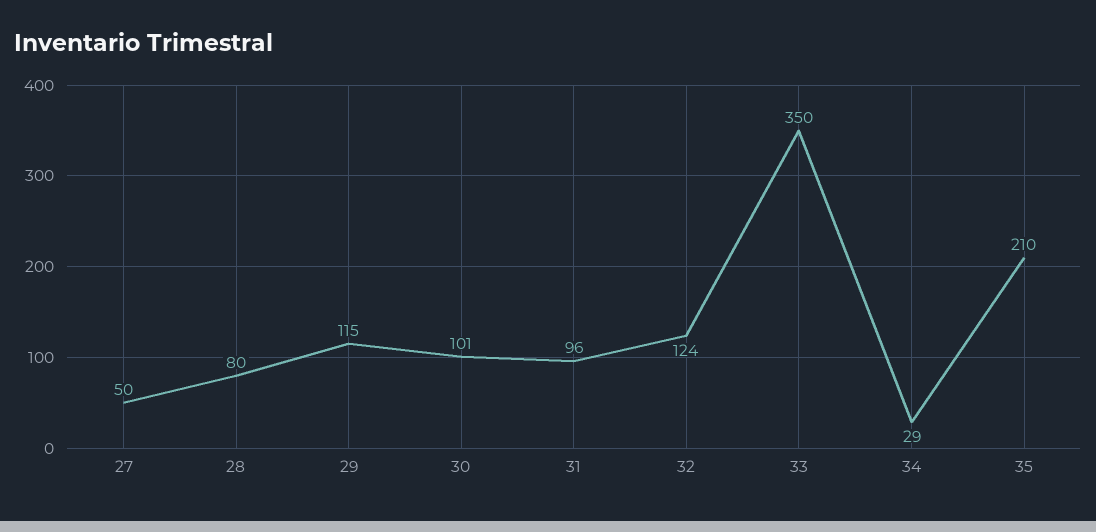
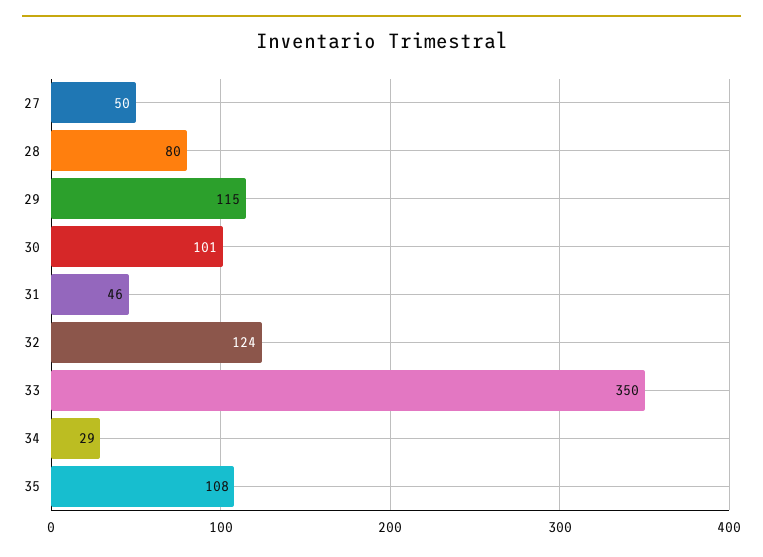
  {
    "27": 50,
    "28": 80,
    "29": 115,
    "30": 101,
-   "31": 96,
+   "31": 46,
    "32": 124,
    "33": 350,
    "34": 29,
-   "35": 210
+   "35": 108
  }

